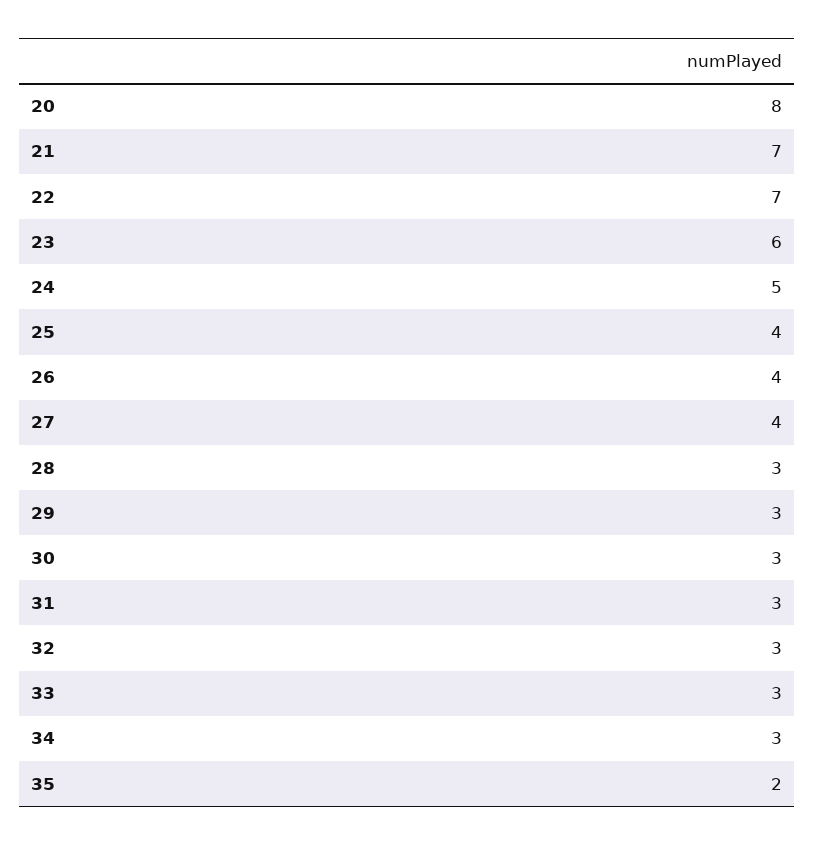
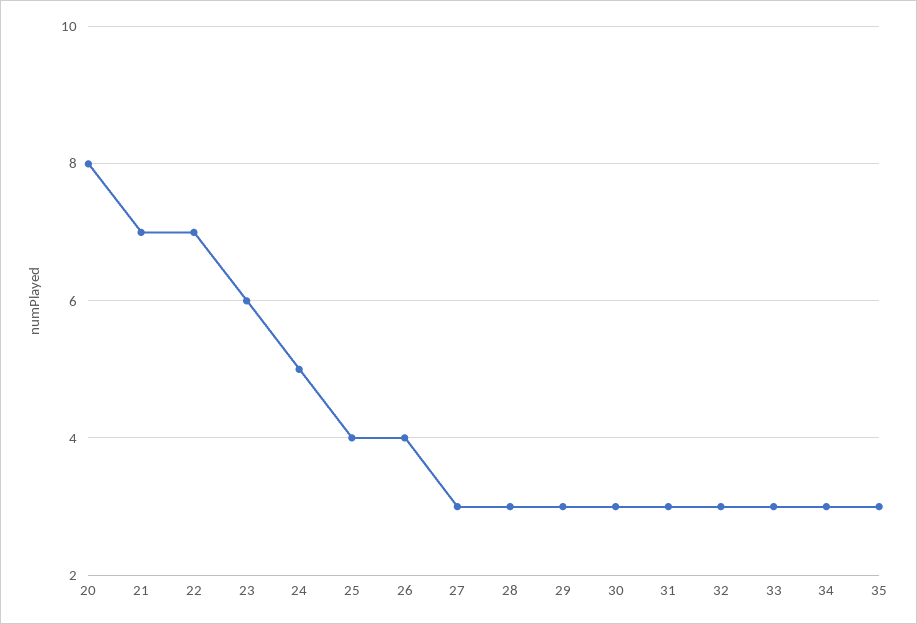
  {
    "20": 8,
    "21": 7,
    "22": 7,
    "23": 6,
    "24": 5,
    "25": 4,
    "26": 4,
-   "27": 4,
+   "27": 3,
    "28": 3,
    "29": 3,
    "30": 3,
    "31": 3,
    "32": 3,
    "33": 3,
    "34": 3,
-   "35": 2
+   "35": 3
  }

